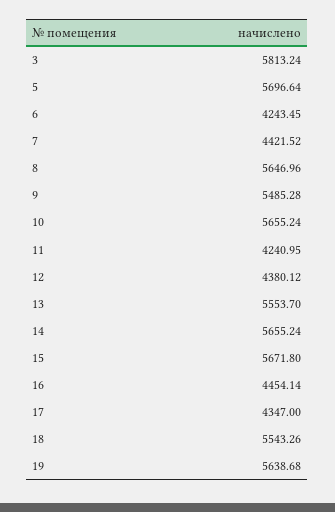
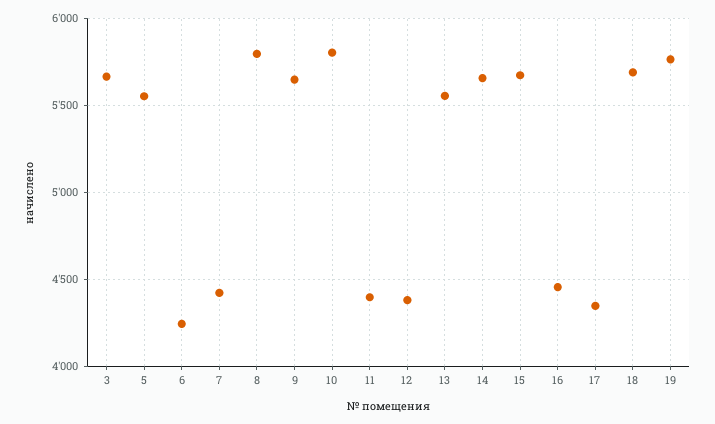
  {
-   "3": 5813.24,
+   "3": 5650,
-   "5": 5696.64,
+   "5": 5550,
    "6": 4243.45,
    "7": 4421.52,
-   "8": 5646.96,
+   "8": 5800,
-   "9": 5485.28,
+   "9": 5650,
-   "10": 5655.24,
+   "10": 5800,
-   "11": 4240.95,
+   "11": 4400,
    "12": 4380.12,
    "13": 5553.7,
    "14": 5655.24,
    "15": 5671.8,
    "16": 4454.14,
    "17": 4347,
-   "18": 5543.26,
+   "18": 5700,
-   "19": 5638.68
+   "19": 5750
  }

